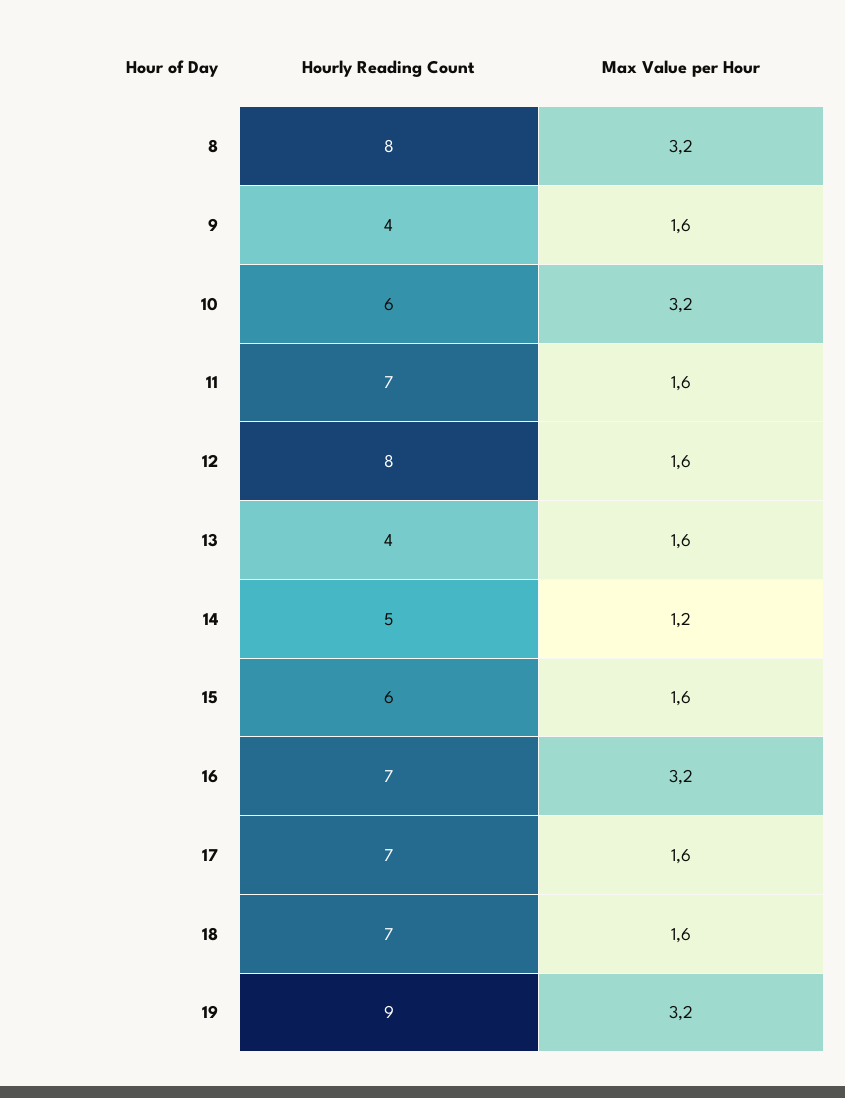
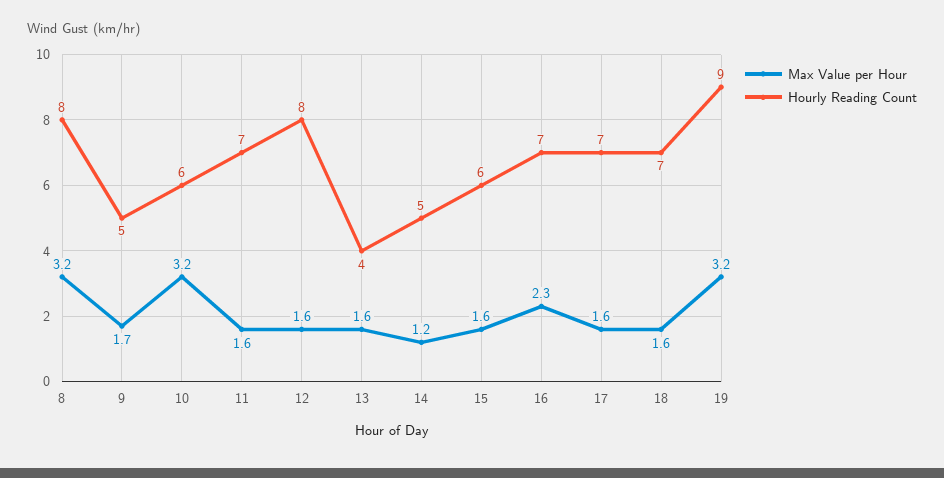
  {
    "Hourly Reading Count": {
      "8": 8,
-     "9": 4,
+     "9": 5,
      "10": 6,
      "11": 7,
      "12": 8,
      "13": 4,
      "14": 5,
      "15": 6,
      "16": 7,
      "17": 7,
      "18": 7,
      "19": 9
    },
    "Max Value per Hour": {
      "8": 3.2,
-     "9": 1.6,
+     "9": 1.7,
      "10": 3.2,
      "11": 1.6,
      "12": 1.6,
      "13": 1.6,
      "14": 1.2,
      "15": 1.6,
-     "16": 3.2,
+     "16": 2.3,
      "17": 1.6,
      "18": 1.6,
      "19": 3.2
    }
  }

